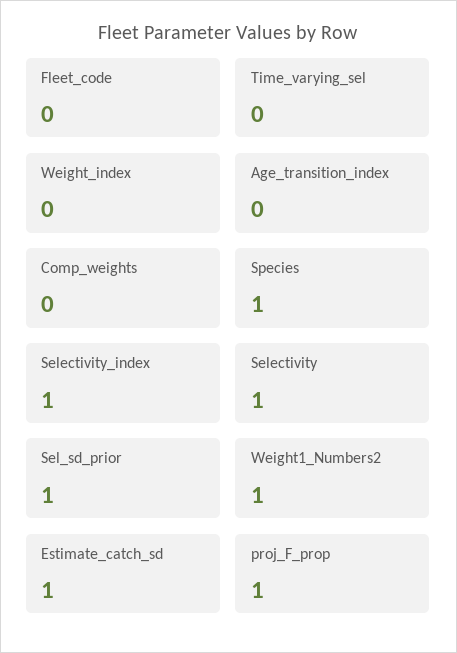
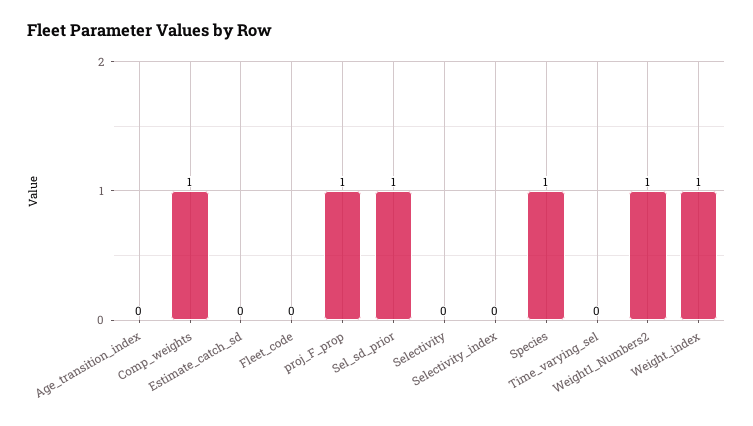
  {
    "Fleet_code": 0,
    "Time_varying_sel": 0,
-   "Weight_index": 0,
+   "Weight_index": 1,
    "Age_transition_index": 0,
-   "Comp_weights": 0,
+   "Comp_weights": 1,
    "Species": 1,
-   "Selectivity_index": 1,
+   "Selectivity_index": 0,
-   "Selectivity": 1,
+   "Selectivity": 0,
    "Sel_sd_prior": 1,
    "Weight1_Numbers2": 1,
-   "Estimate_catch_sd": 1,
+   "Estimate_catch_sd": 0,
    "proj_F_prop": 1
  }

